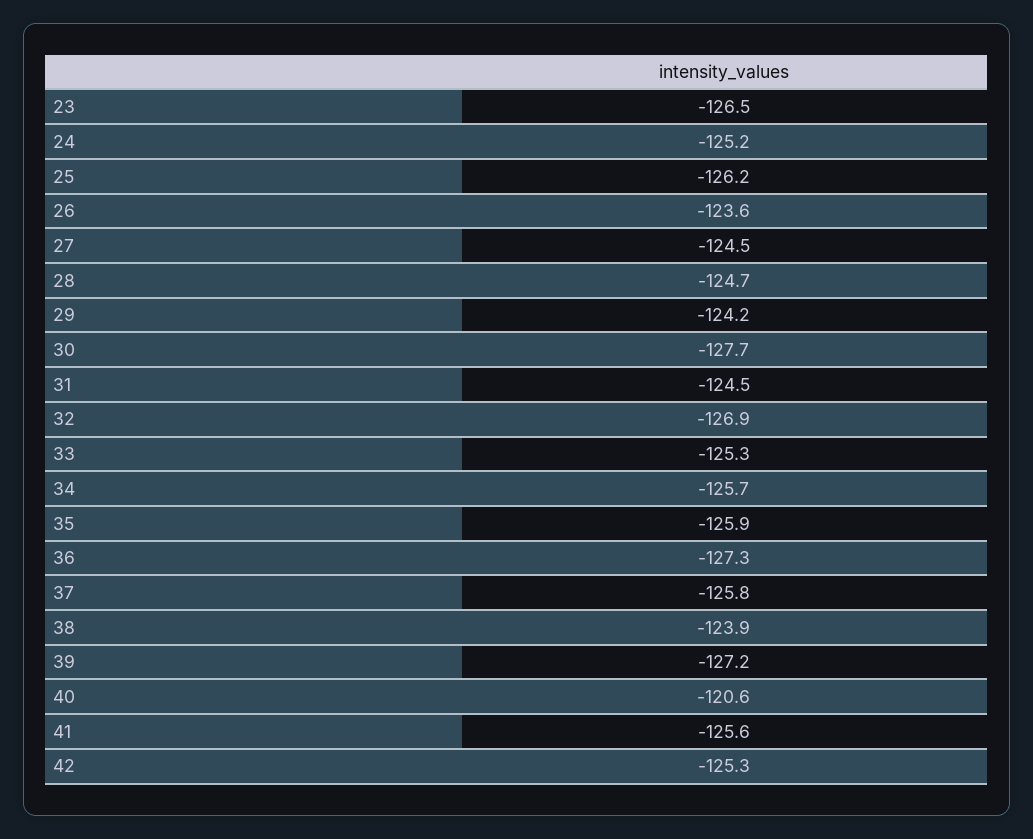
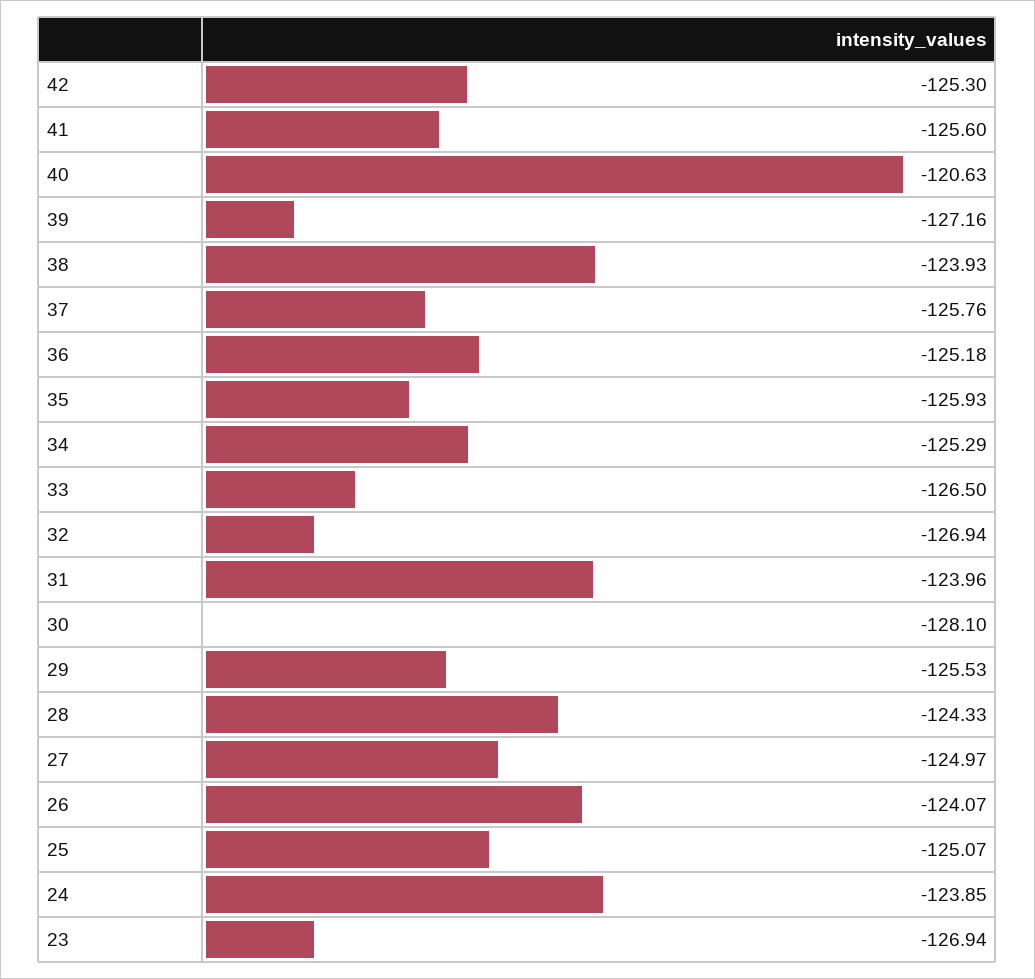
  {
-   "23": -126.5,
+   "23": -126.94,
-   "24": -125.2,
+   "24": -123.85,
-   "25": -126.2,
+   "25": -125.07,
-   "26": -123.6,
+   "26": -124.07,
-   "27": -124.5,
+   "27": -124.97,
-   "28": -124.7,
+   "28": -124.33,
-   "29": -124.2,
+   "29": -125.53,
-   "30": -127.7,
+   "30": -128.1,
-   "31": -124.5,
+   "31": -123.96,
    "32": -126.94,
-   "33": -125.3,
+   "33": -126.5,
-   "34": -125.7,
+   "34": -125.29,
    "35": -125.93,
-   "36": -127.3,
+   "36": -125.18,
    "37": -125.76,
    "38": -123.93,
    "39": -127.16,
    "40": -120.63,
    "41": -125.6,
    "42": -125.3
  }

